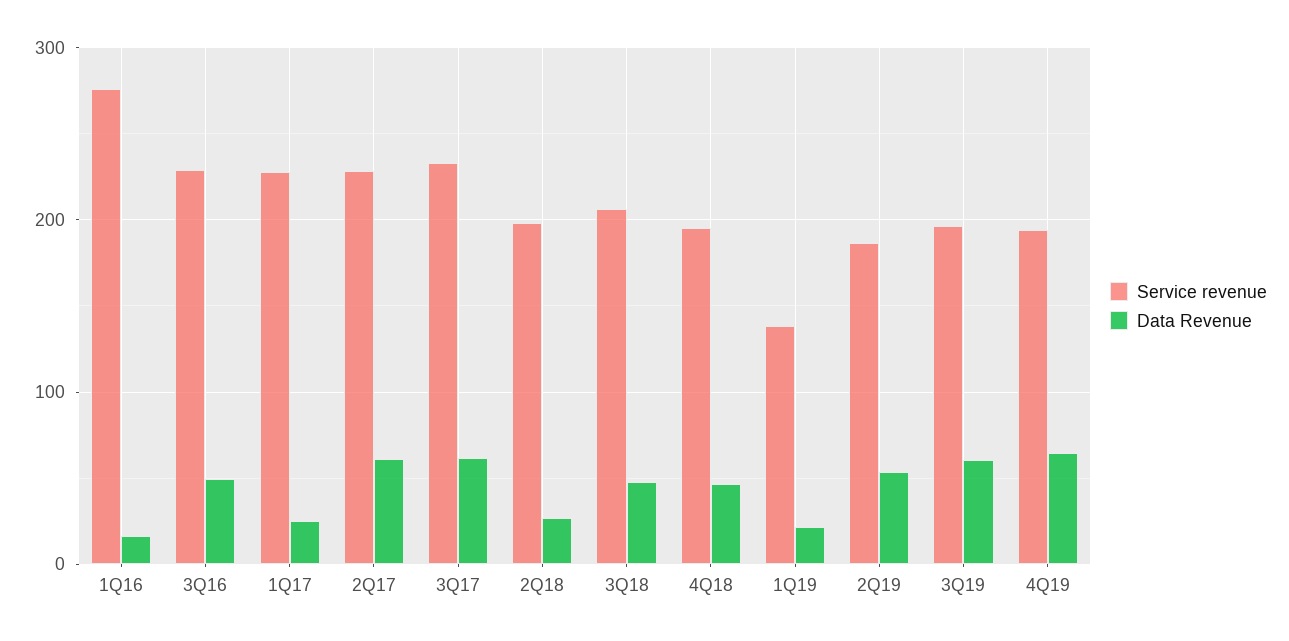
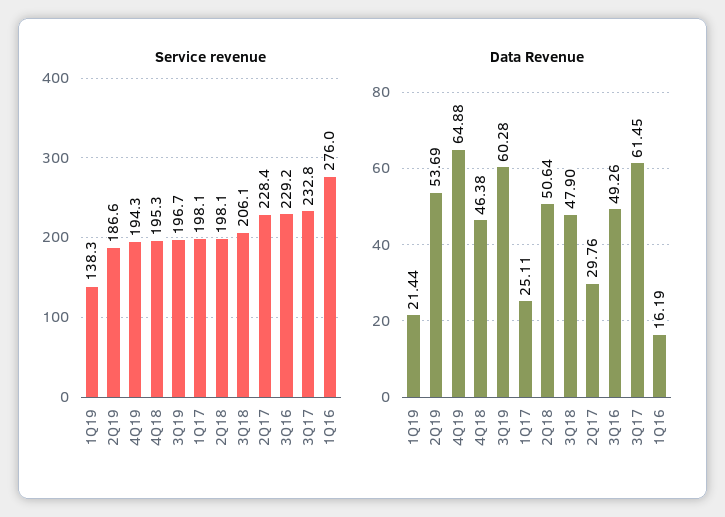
  {
    "Service revenue": {
      "1Q16": 276,
      "3Q16": 229.2,
-     "1Q17": 230,
+     "1Q17": 198.1,
      "2Q17": 228.4,
      "3Q17": 232.8,
      "2Q18": 198.1,
      "3Q18": 206.1,
      "4Q18": 195.3,
      "1Q19": 138.3,
      "2Q19": 186.6,
      "3Q19": 196.7,
      "4Q19": 194.3
    },
    "Data Revenue": {
      "1Q16": 16.19,
      "3Q16": 49.26,
      "1Q17": 25.11,
-     "2Q17": 60,
+     "2Q17": 29.76,
      "3Q17": 61.45,
-     "2Q18": 30,
+     "2Q18": 50.64,
      "3Q18": 47.9,
      "4Q18": 46.38,
      "1Q19": 21.44,
      "2Q19": 53.69,
      "3Q19": 60.28,
      "4Q19": 64.88
    }
  }

